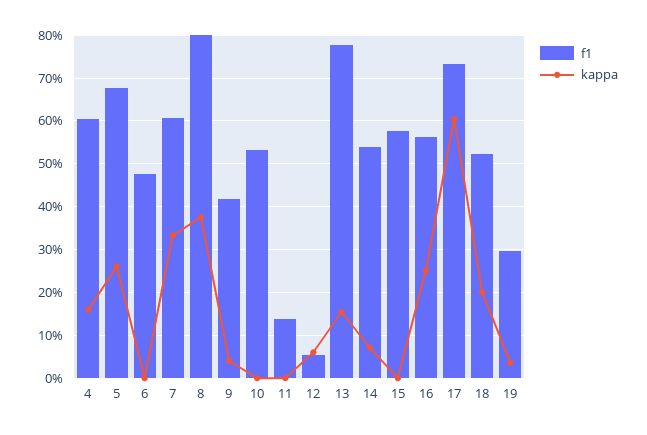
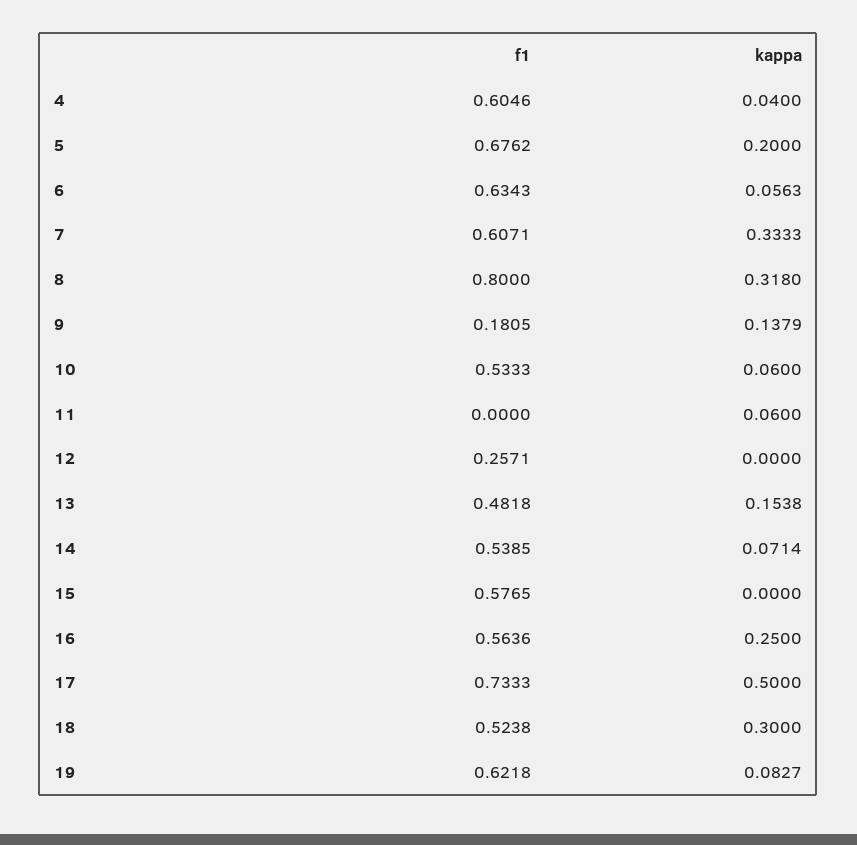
  {
    "f1": {
      "4": 0.6046,
      "5": 0.6762,
-     "6": 0.48,
+     "6": 0.6343,
      "7": 0.6071,
      "8": 0.8,
-     "9": 0.42,
+     "9": 0.1805,
      "10": 0.5333,
-     "11": 0.14,
+     "11": 0,
-     "12": 0.06,
+     "12": 0.2571,
-     "13": 0.78,
+     "13": 0.4818,
      "14": 0.5385,
      "15": 0.5765,
      "16": 0.5636,
      "17": 0.7333,
      "18": 0.5238,
-     "19": 0.3
+     "19": 0.6218
    },
    "kappa": {
-     "4": 0.16,
+     "4": 0.04,
-     "5": 0.26,
+     "5": 0.2,
-     "6": 0,
+     "6": 0.0563,
      "7": 0.3333,
-     "8": 0.38,
+     "8": 0.318,
-     "9": 0.04,
+     "9": 0.1379,
-     "10": 0,
+     "10": 0.06,
-     "11": 0,
+     "11": 0.06,
-     "12": 0.06,
+     "12": 0,
      "13": 0.1538,
      "14": 0.0714,
      "15": 0,
      "16": 0.25,
-     "17": 0.6,
+     "17": 0.5,
-     "18": 0.2,
+     "18": 0.3,
-     "19": 0.04
+     "19": 0.0827
    }
  }

